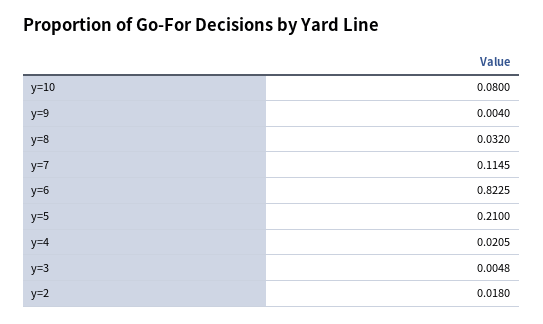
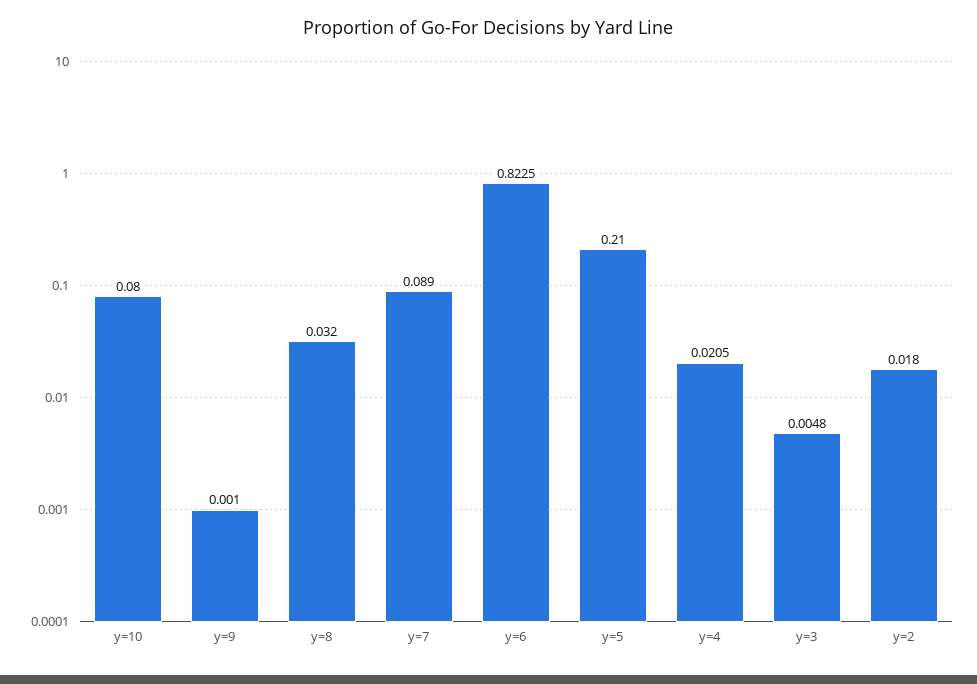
  {
    "y=10": 0.08,
-   "y=9": 0.004,
+   "y=9": 0.001,
    "y=8": 0.032,
-   "y=7": 0.1145,
+   "y=7": 0.089,
    "y=6": 0.8225,
    "y=5": 0.21,
    "y=4": 0.0205,
    "y=3": 0.0048,
    "y=2": 0.018
  }

